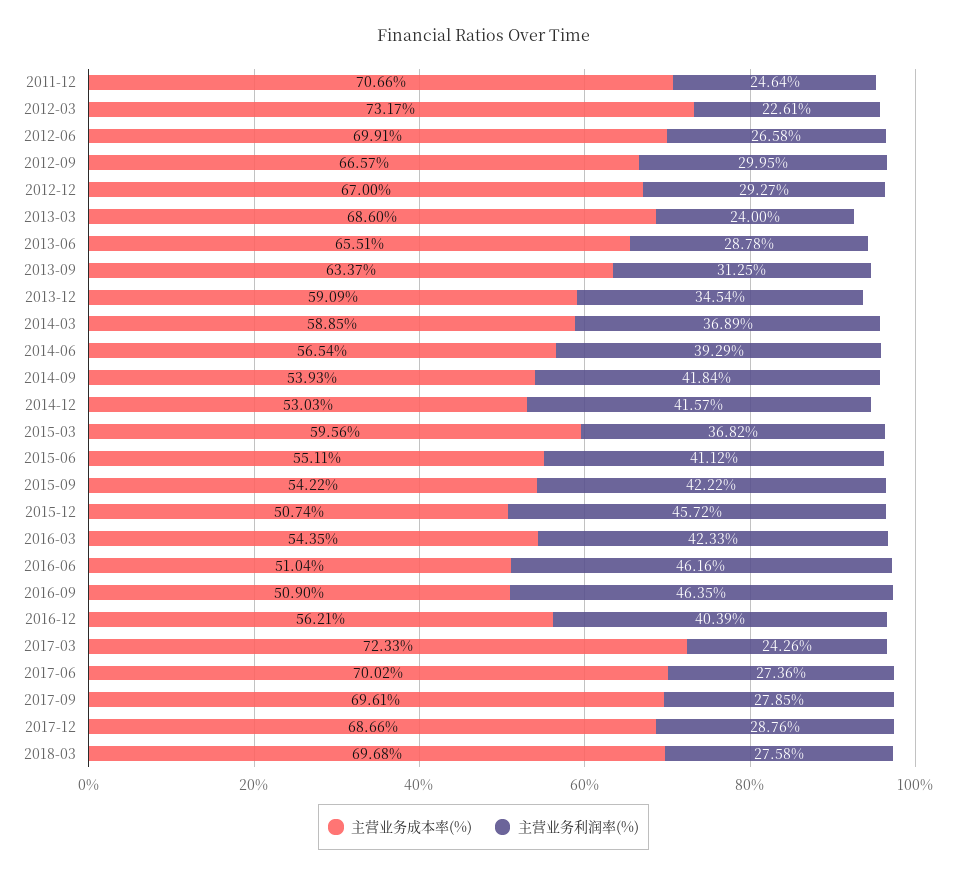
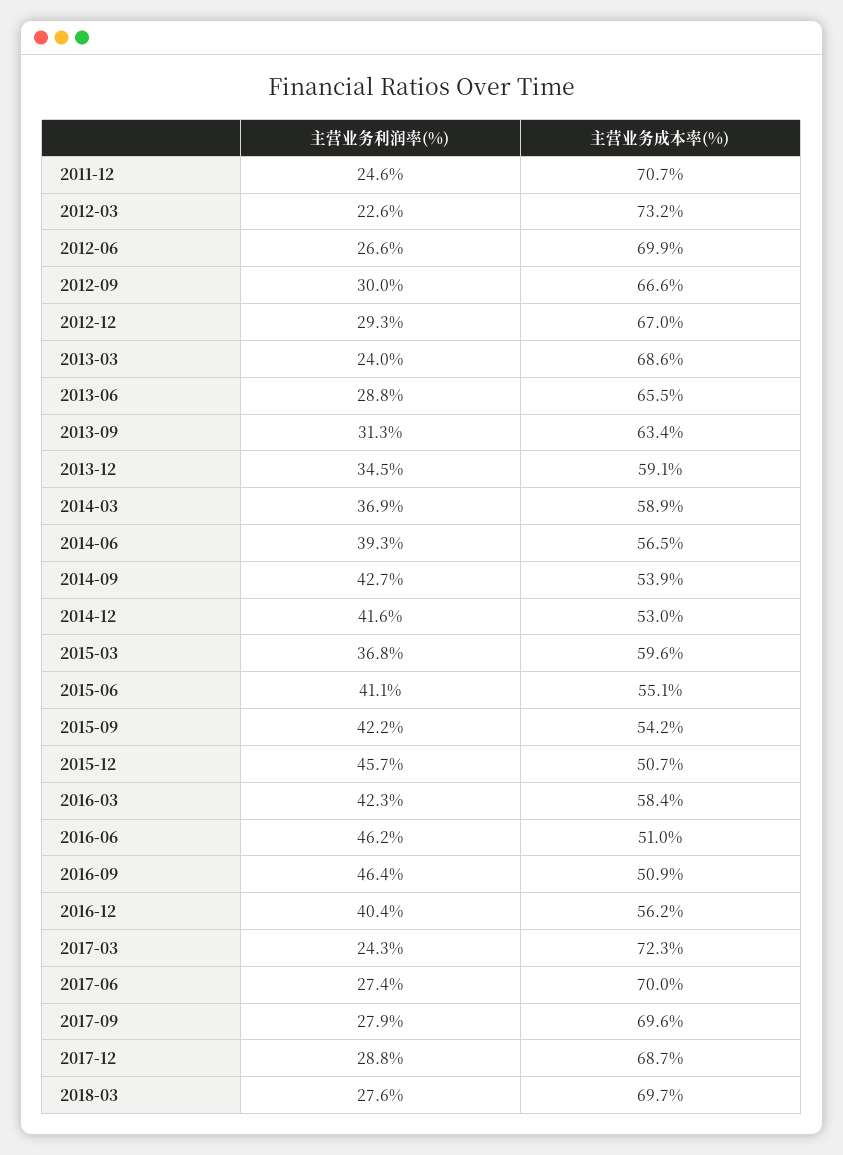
  {
    "主营业务成本率(%)": {
      "2011-12": 70.66,
      "2012-03": 73.17,
      "2012-06": 69.91,
      "2012-09": 66.57,
      "2012-12": 67,
      "2013-03": 68.6,
      "2013-06": 65.51,
      "2013-09": 63.37,
      "2013-12": 59.09,
      "2014-03": 58.85,
      "2014-06": 56.54,
      "2014-09": 53.93,
      "2014-12": 53.03,
      "2015-03": 59.56,
      "2015-06": 55.11,
      "2015-09": 54.22,
      "2015-12": 50.74,
-     "2016-03": 54.35,
+     "2016-03": 58.4,
      "2016-06": 51.04,
      "2016-09": 50.9,
      "2016-12": 56.21,
      "2017-03": 72.33,
      "2017-06": 70.02,
      "2017-09": 69.61,
      "2017-12": 68.66,
      "2018-03": 69.68
    },
    "主营业务利润率(%)": {
      "2011-12": 24.64,
      "2012-03": 22.61,
      "2012-06": 26.58,
      "2012-09": 29.95,
      "2012-12": 29.27,
      "2013-03": 24,
      "2013-06": 28.78,
      "2013-09": 31.25,
      "2013-12": 34.54,
      "2014-03": 36.89,
      "2014-06": 39.29,
-     "2014-09": 41.84,
+     "2014-09": 42.7,
      "2014-12": 41.57,
      "2015-03": 36.82,
      "2015-06": 41.12,
      "2015-09": 42.22,
      "2015-12": 45.72,
      "2016-03": 42.33,
      "2016-06": 46.16,
      "2016-09": 46.35,
      "2016-12": 40.39,
      "2017-03": 24.26,
      "2017-06": 27.36,
      "2017-09": 27.85,
      "2017-12": 28.76,
      "2018-03": 27.58
    }
  }

